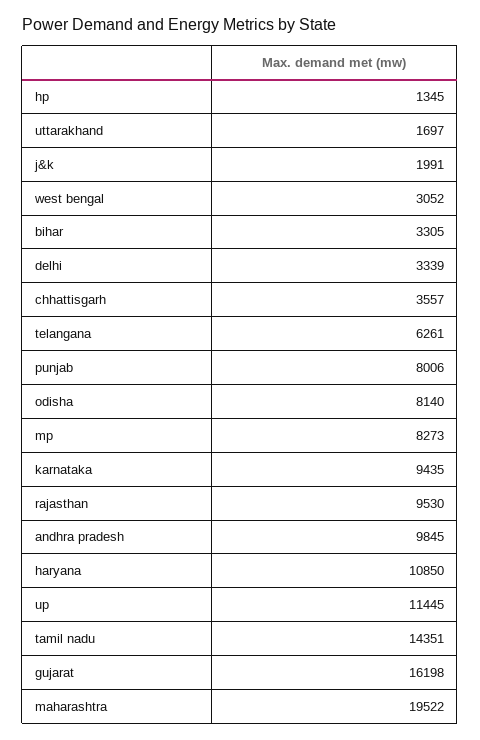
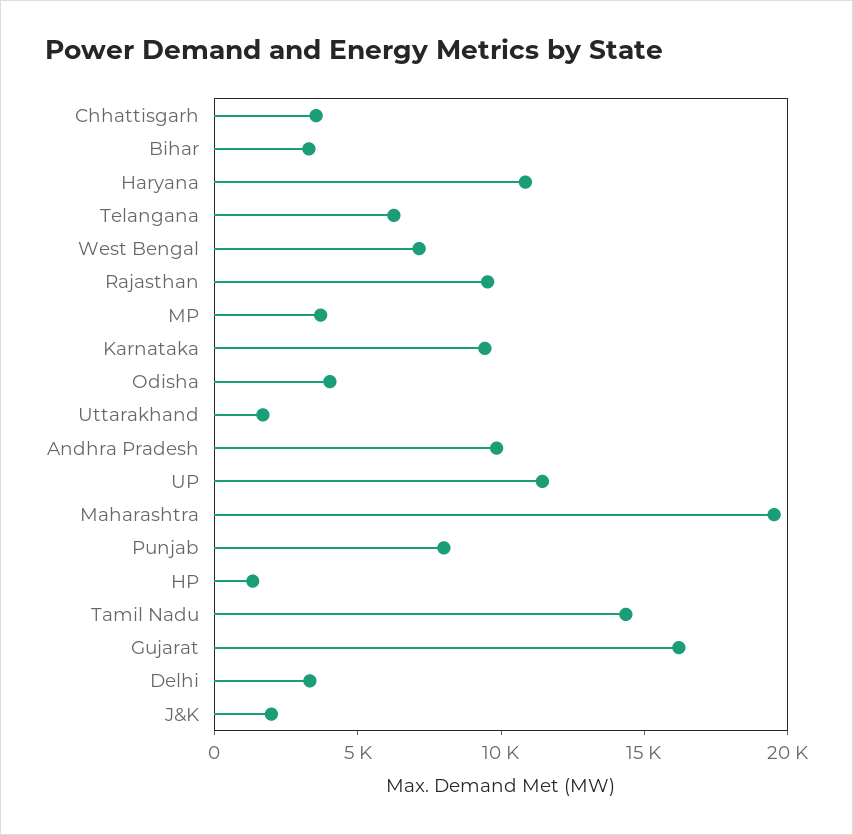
  {
    "hp": 1345,
    "uttarakhand": 1697,
    "j&k": 1991,
-   "west bengal": 3052,
+   "west bengal": 7000,
    "bihar": 3305,
    "delhi": 3339,
    "chhattisgarh": 3557,
    "telangana": 6261,
    "punjab": 8006,
-   "odisha": 8140,
+   "odisha": 4000,
-   "mp": 8273,
+   "mp": 4000,
    "karnataka": 9435,
    "rajasthan": 9530,
    "andhra pradesh": 9845,
    "haryana": 10850,
    "up": 11445,
    "tamil nadu": 14351,
    "gujarat": 16198,
    "maharashtra": 19522
  }

